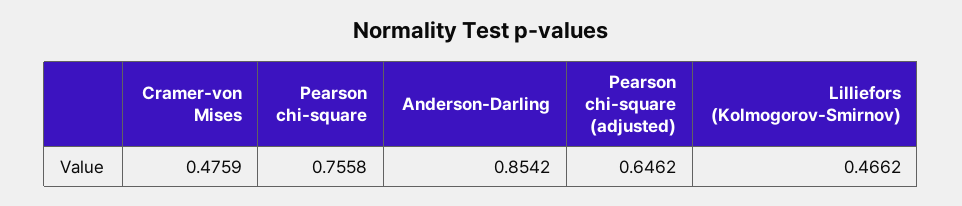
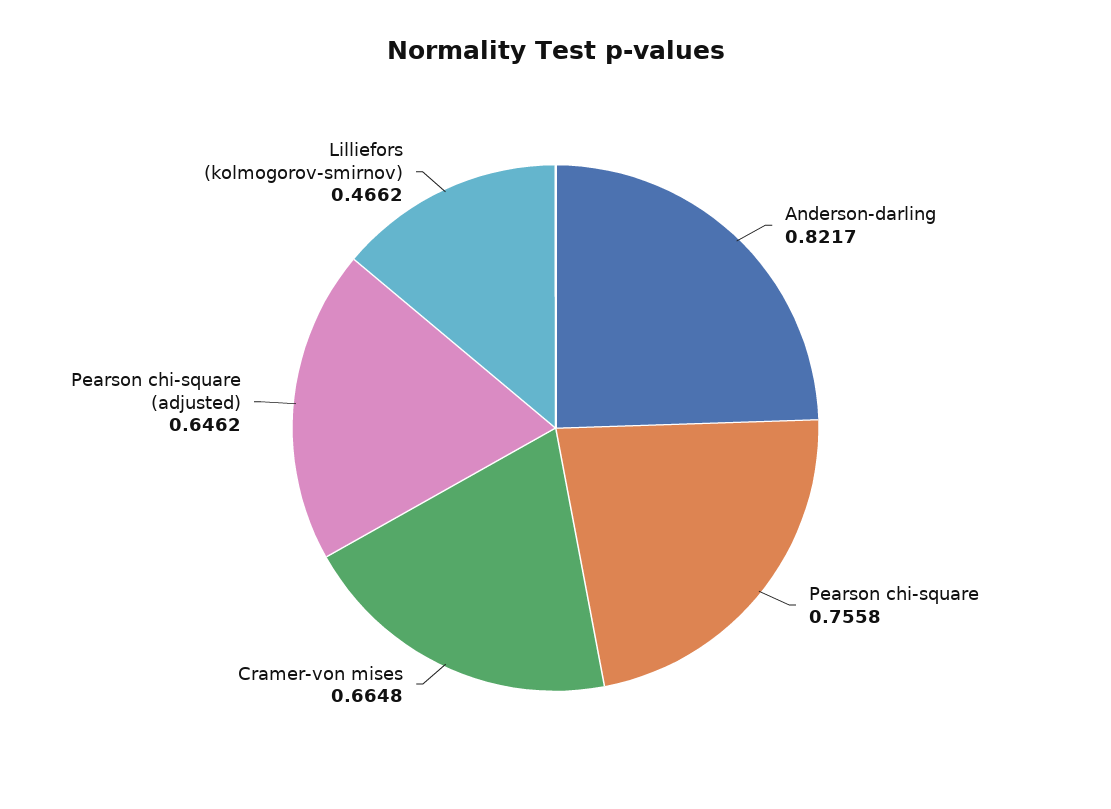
  {
-   "Cramer-von Mises": 0.4759,
+   "Cramer-von Mises": 0.6648,
    "Pearson chi-square": 0.7558,
-   "Anderson-Darling": 0.8542,
+   "Anderson-Darling": 0.8217,
    "Pearson chi-square (adjusted)": 0.6462,
    "Lilliefors (Kolmogorov-Smirnov)": 0.4662
  }

